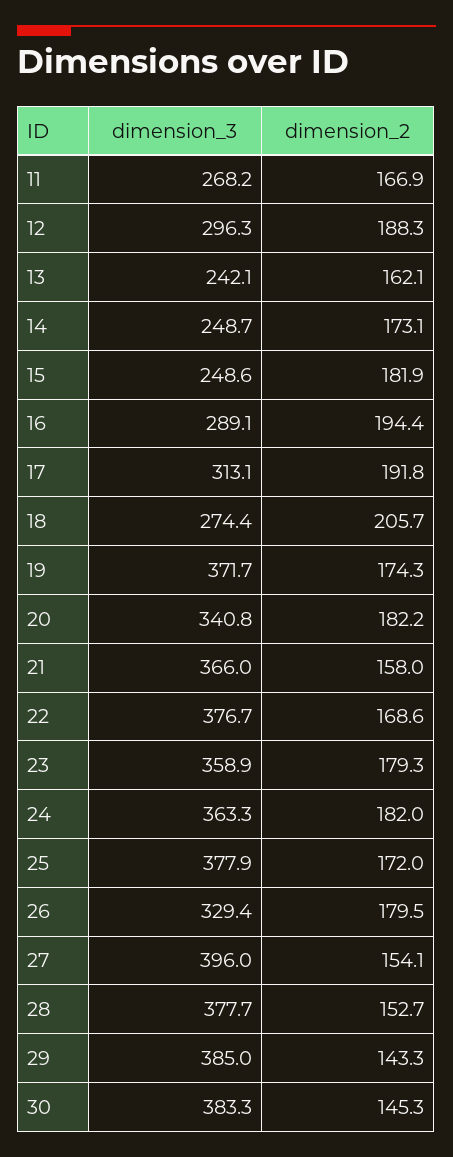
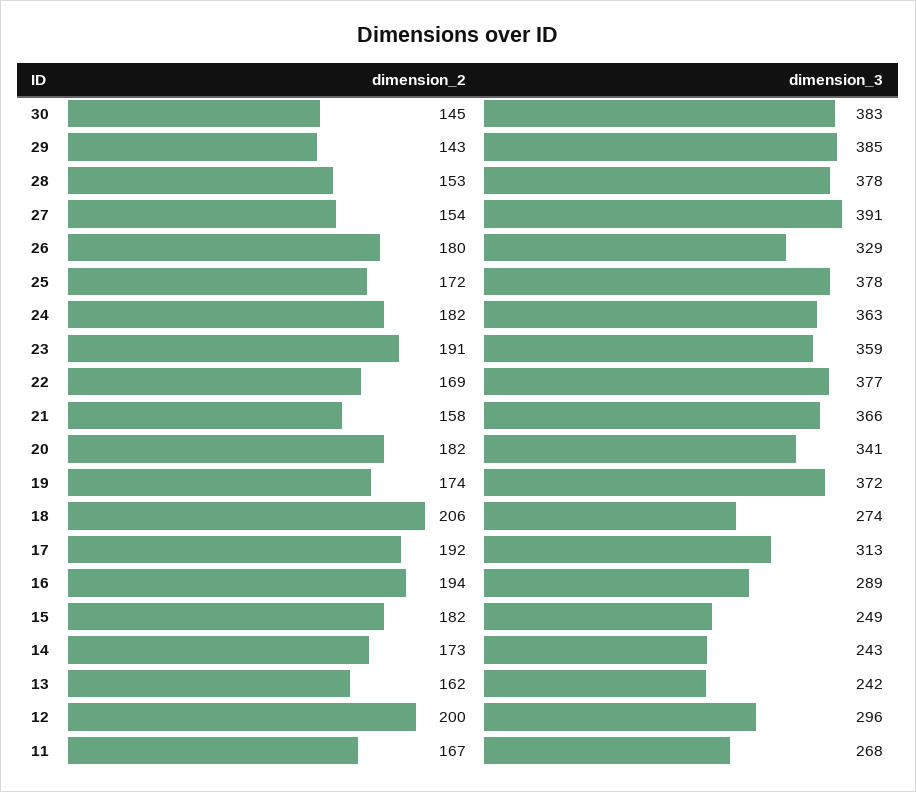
  {
    "dimension_3": {
      "11": 268.2,
      "12": 296.3,
      "13": 242.1,
-     "14": 248.7,
+     "14": 243,
      "15": 248.6,
      "16": 289.1,
      "17": 313.1,
      "18": 274.4,
      "19": 371.7,
      "20": 340.8,
      "21": 366,
      "22": 376.7,
      "23": 358.9,
      "24": 363.3,
      "25": 377.9,
      "26": 329.4,
-     "27": 396,
+     "27": 391,
      "28": 377.7,
      "29": 385,
      "30": 383.3
    },
    "dimension_2": {
      "11": 166.9,
-     "12": 188.3,
+     "12": 200,
      "13": 162.1,
      "14": 173.1,
      "15": 181.9,
      "16": 194.4,
      "17": 191.8,
      "18": 205.7,
      "19": 174.3,
      "20": 182.2,
      "21": 158,
      "22": 168.6,
-     "23": 179.3,
+     "23": 191,
      "24": 182,
      "25": 172,
      "26": 179.5,
      "27": 154.1,
      "28": 152.7,
      "29": 143.3,
      "30": 145.3
    }
  }

